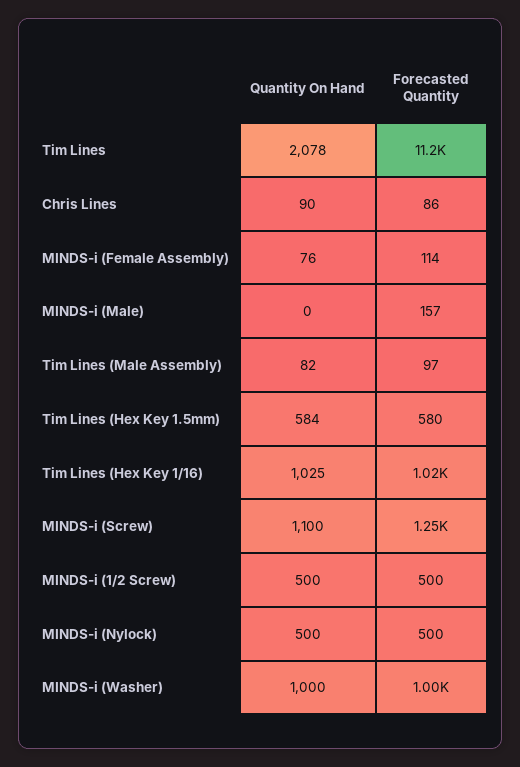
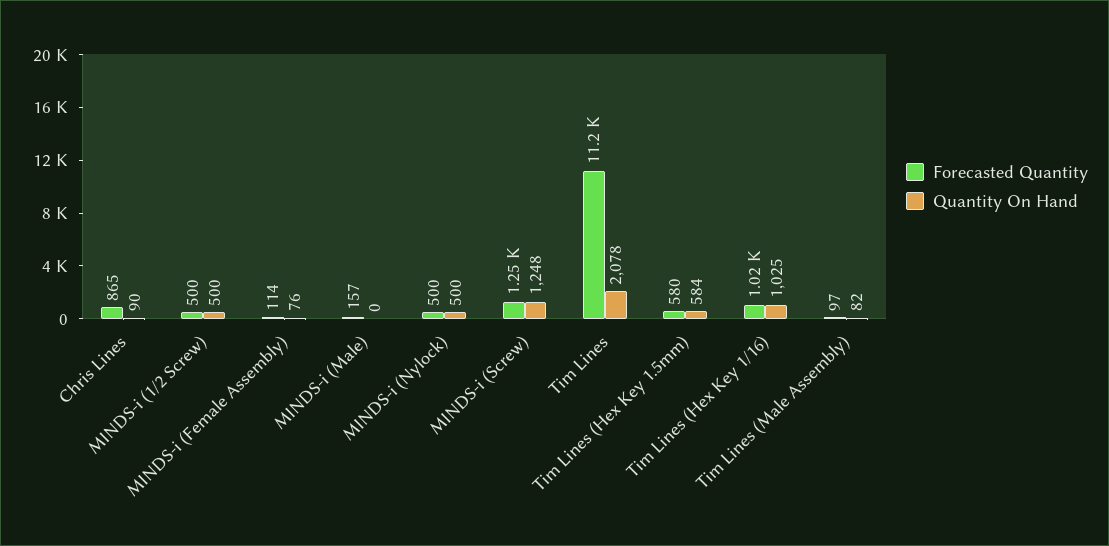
  {
    "Quantity On Hand": {
      "Tim Lines": 2078,
      "Chris Lines": 90,
      "MINDS-i (Female Assembly)": 76,
      "MINDS-i (Male)": 0,
      "Tim Lines (Male Assembly)": 82,
      "Tim Lines (Hex Key 1.5mm)": 584,
      "Tim Lines (Hex Key 1/16)": 1025,
-     "MINDS-i (Screw)": 1100,
+     "MINDS-i (Screw)": 1248,
      "MINDS-i (1/2 Screw)": 500,
-     "MINDS-i (Nylock)": 500,
+     "MINDS-i (Nylock)": 500
-     "MINDS-i (Washer)": 1000
    },
    "Forecasted Quantity": {
      "Tim Lines": 11200,
-     "Chris Lines": 86,
+     "Chris Lines": 865,
      "MINDS-i (Female Assembly)": 114,
      "MINDS-i (Male)": 157,
      "Tim Lines (Male Assembly)": 97,
      "Tim Lines (Hex Key 1.5mm)": 580,
      "Tim Lines (Hex Key 1/16)": 1020,
      "MINDS-i (Screw)": 1250,
      "MINDS-i (1/2 Screw)": 500,
-     "MINDS-i (Nylock)": 500,
+     "MINDS-i (Nylock)": 500
-     "MINDS-i (Washer)": 1000
    }
  }

